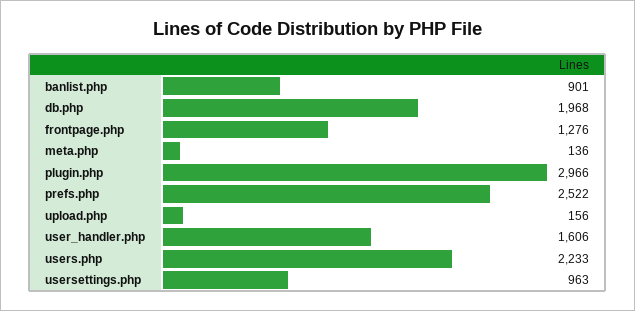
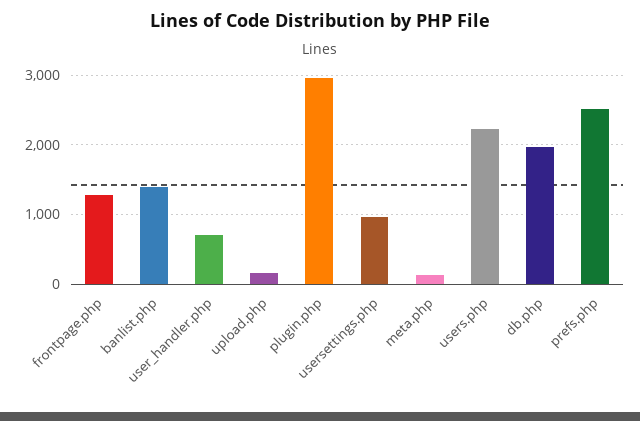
  {
-   "banlist.php": 901,
+   "banlist.php": 1400,
    "db.php": 1968,
    "frontpage.php": 1276,
    "meta.php": 136,
    "plugin.php": 2966,
    "prefs.php": 2522,
    "upload.php": 156,
-   "user_handler.php": 1606,
+   "user_handler.php": 700,
    "users.php": 2233,
    "usersettings.php": 963
  }

